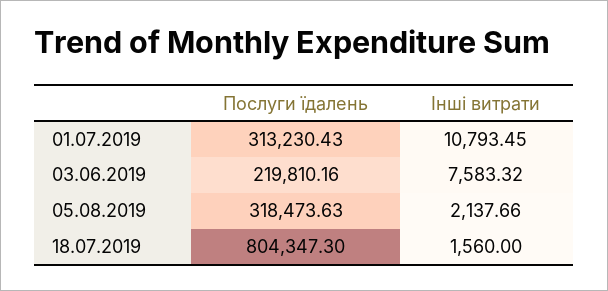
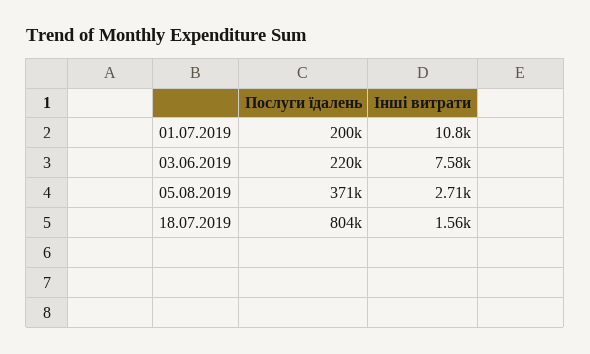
  {
    "Послуги їдалень": {
-     "01.07.2019": 313230.43,
+     "01.07.2019": 200000,
      "03.06.2019": 219810.16,
-     "05.08.2019": 318473.63,
+     "05.08.2019": 371000,
      "18.07.2019": 804347.3
    },
    "Інші витрати": {
      "01.07.2019": 10793.45,
      "03.06.2019": 7583.32,
-     "05.08.2019": 2137.66,
+     "05.08.2019": 2710,
      "18.07.2019": 1560
    }
  }

